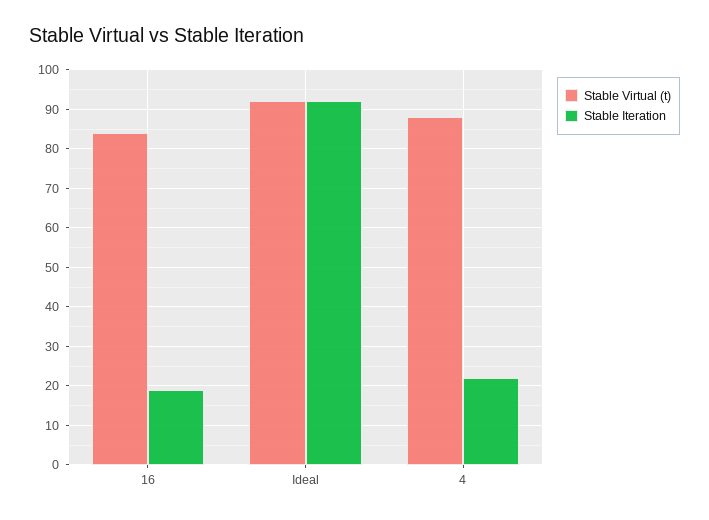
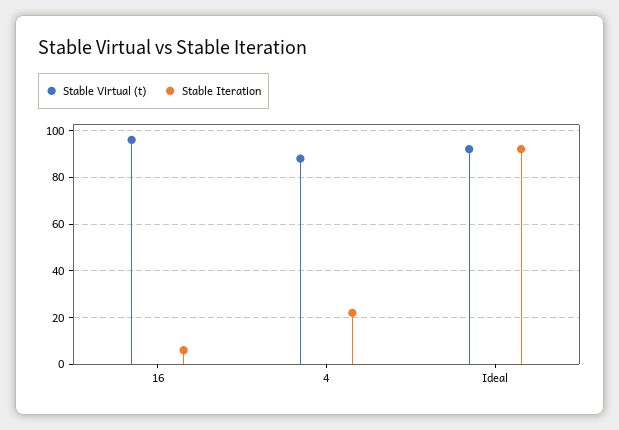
  {
    "Stable Virtual (t)": {
-     "16": 85,
+     "16": 95,
      "Ideal": 90,
      "4": 90
    },
    "Stable Iteration": {
-     "16": 20,
+     "16": 5,
      "Ideal": 90,
      "4": 20
    }
  }

